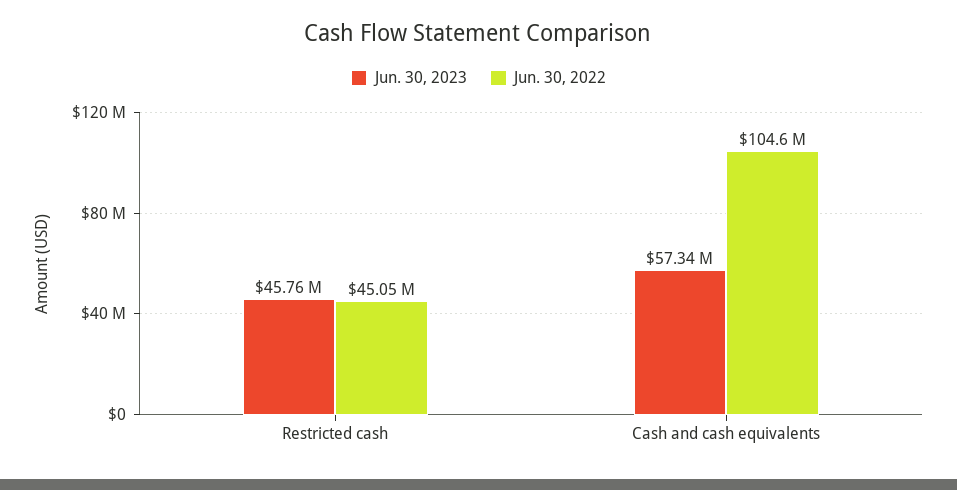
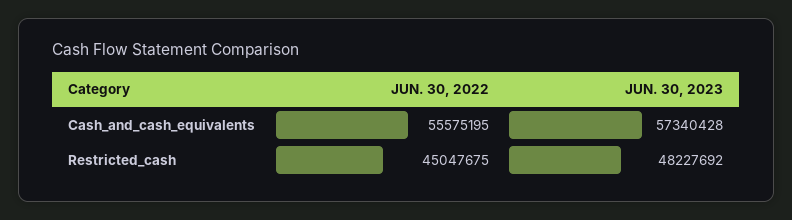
  {
    "Jun. 30, 2023": {
-     "Restricted cash": 45760000,
+     "Restricted cash": 48227692,
      "Cash and cash equivalents": 57340428
    },
    "Jun. 30, 2022": {
      "Restricted cash": 45047675,
-     "Cash and cash equivalents": 104600000
+     "Cash and cash equivalents": 55575195
    }
  }

